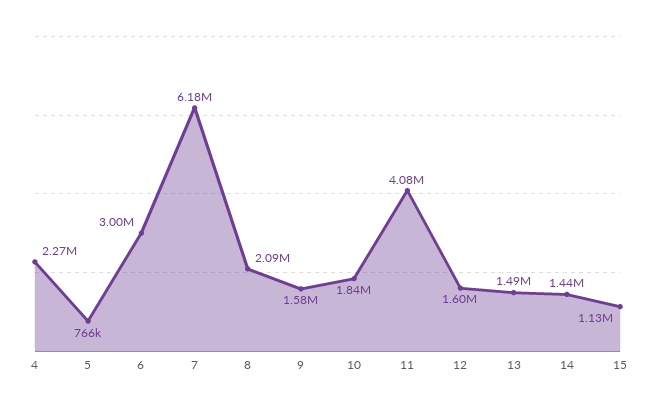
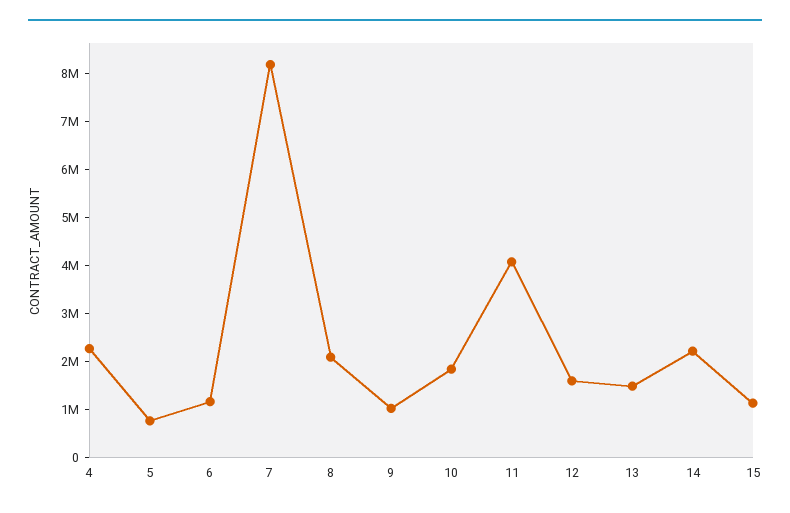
  {
    "4": 2270000,
    "5": 766000,
-   "6": 3000000,
+   "6": 1200000,
-   "7": 6180000,
+   "7": 8200000,
    "8": 2090000,
-   "9": 1580000,
+   "9": 1000000,
    "10": 1840000,
    "11": 4080000,
    "12": 1600000,
    "13": 1490000,
-   "14": 1440000,
+   "14": 2200000,
    "15": 1130000
  }

